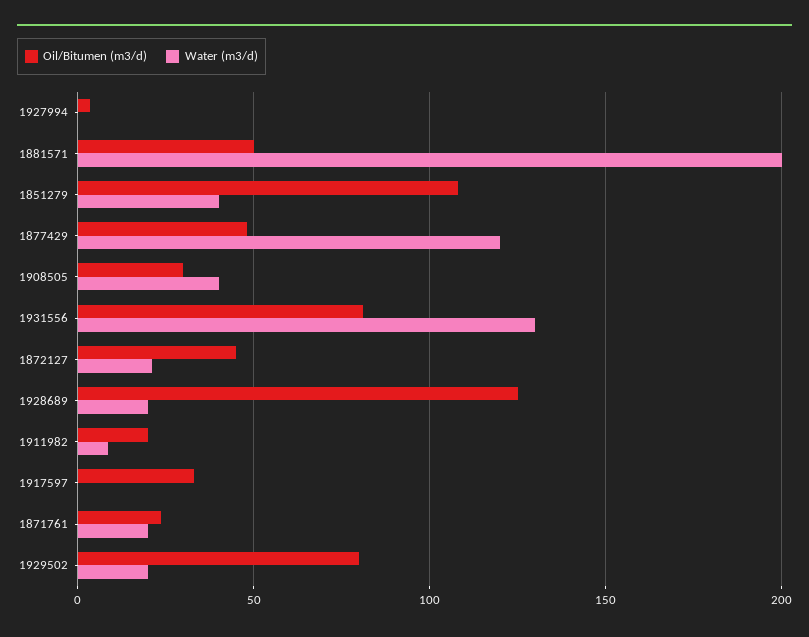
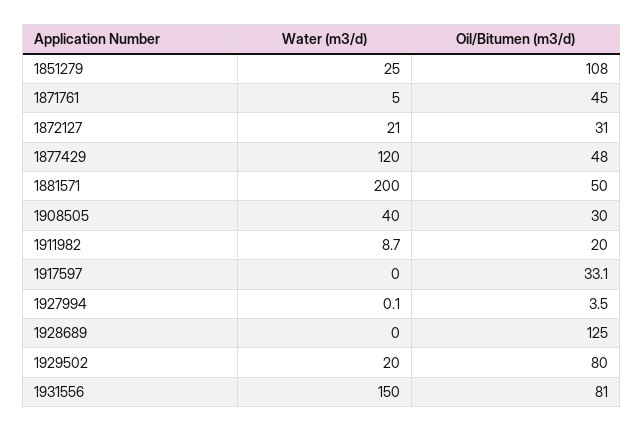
  {
    "Oil/Bitumen (m3/d)": {
      "1927994": 3.5,
      "1881571": 50,
      "1851279": 108,
      "1877429": 48,
      "1908505": 30,
      "1931556": 81,
-     "1872127": 45,
+     "1872127": 31,
      "1928689": 125,
      "1911982": 20,
      "1917597": 33.1,
-     "1871761": 25,
+     "1871761": 45,
      "1929502": 80
    },
    "Water (m3/d)": {
      "1927994": 0.1,
      "1881571": 200,
-     "1851279": 40,
+     "1851279": 25,
      "1877429": 120,
      "1908505": 40,
-     "1931556": 130,
+     "1931556": 150,
      "1872127": 21,
-     "1928689": 20,
+     "1928689": 0,
      "1911982": 8.7,
      "1917597": 0,
-     "1871761": 20,
+     "1871761": 5,
      "1929502": 20
    }
  }

